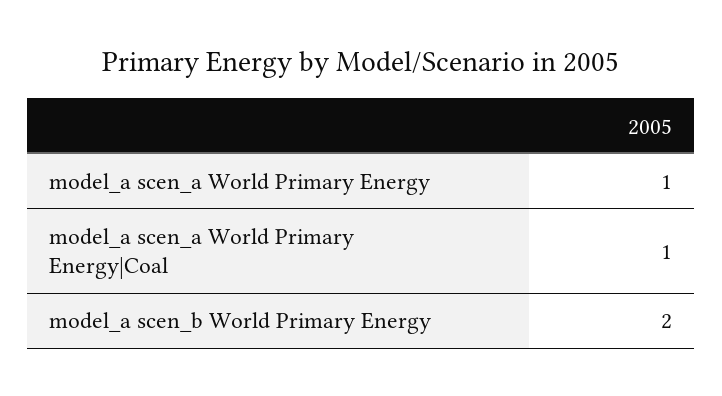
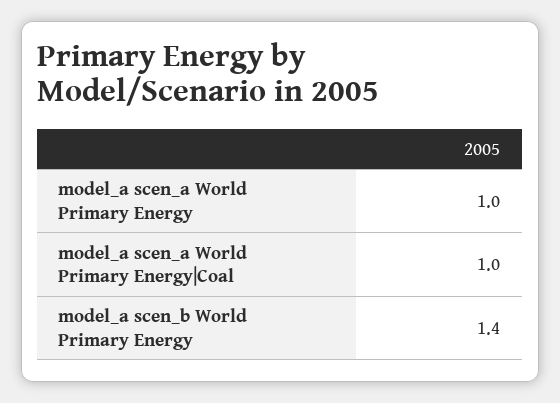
  {
    "model_a scen_a World Primary Energy": 1,
    "model_a scen_a World Primary Energy|Coal": 1,
-   "model_a scen_b World Primary Energy": 2
+   "model_a scen_b World Primary Energy": 1.4
  }

